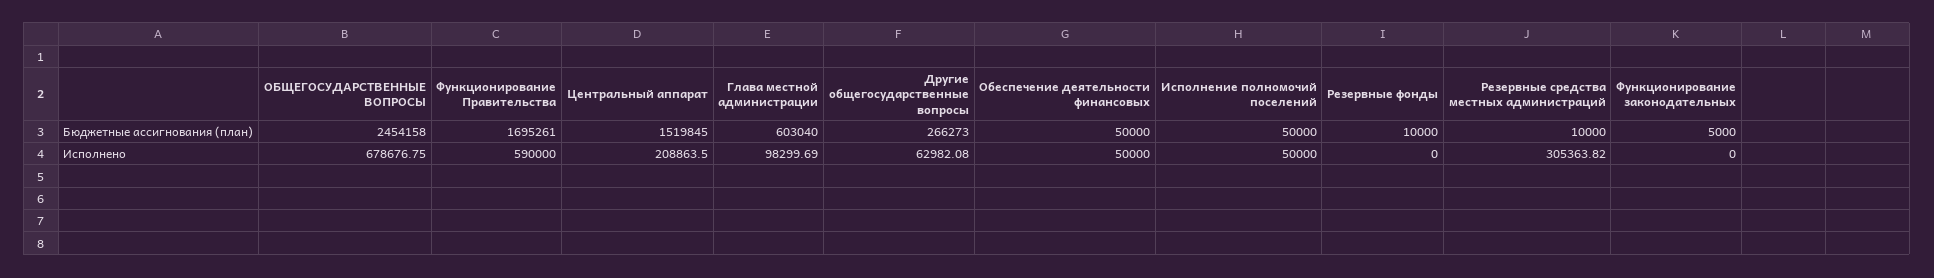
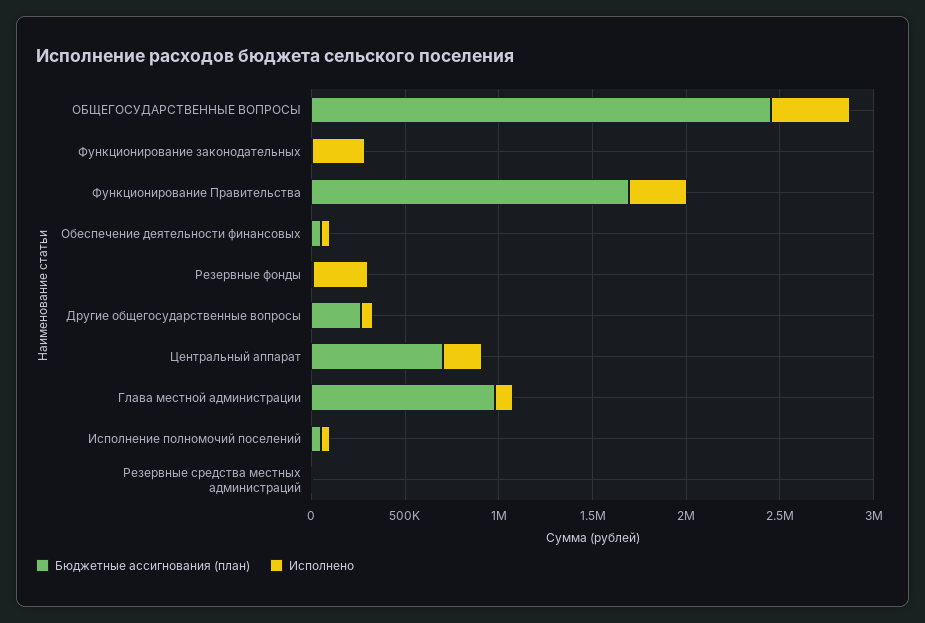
  {
    "Бюджетные ассигнования (план)": {
      "ОБЩЕГОСУДАРСТВЕННЫЕ ВОПРОСЫ": 2454158,
      "Функционирование Правительства": 1695261,
-     "Центральный аппарат": 1519845,
+     "Центральный аппарат": 700000,
-     "Глава местной администрации": 603040,
+     "Глава местной администрации": 1000000,
      "Другие общегосударственные вопросы": 266273,
      "Обеспечение деятельности финансовых": 50000,
      "Исполнение полномочий поселений": 50000,
      "Резервные фонды": 10000,
      "Резервные средства местных администраций": 10000,
      "Функционирование законодательных": 5000
    },
    "Исполнено": {
-     "ОБЩЕГОСУДАРСТВЕННЫЕ ВОПРОСЫ": 678676.75,
+     "ОБЩЕГОСУДАРСТВЕННЫЕ ВОПРОСЫ": 400000,
-     "Функционирование Правительства": 590000,
+     "Функционирование Правительства": 300000,
      "Центральный аппарат": 208863.5,
      "Глава местной администрации": 98299.69,
      "Другие общегосударственные вопросы": 62982.08,
      "Обеспечение деятельности финансовых": 50000,
      "Исполнение полномочий поселений": 50000,
-     "Резервные фонды": 0,
+     "Резервные фонды": 300000,
-     "Резервные средства местных администраций": 305363.82,
+     "Резервные средства местных администраций": 0,
-     "Функционирование законодательных": 0
+     "Функционирование законодательных": 300000
    }
  }

